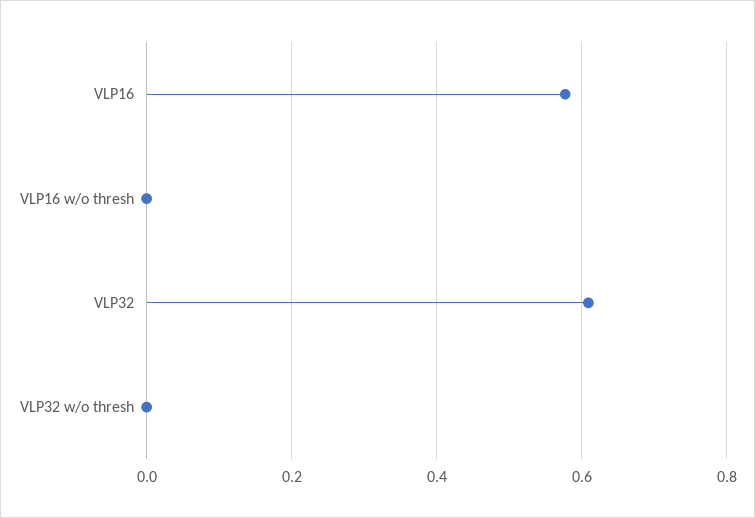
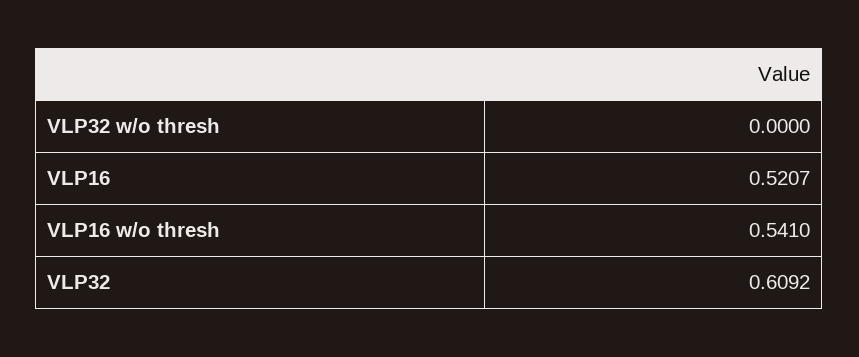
  {
-   "VLP16": 0.58,
+   "VLP16": 0.5207,
-   "VLP16 w/o thresh": 0,
+   "VLP16 w/o thresh": 0.541,
    "VLP32": 0.6092,
    "VLP32 w/o thresh": 0
  }

